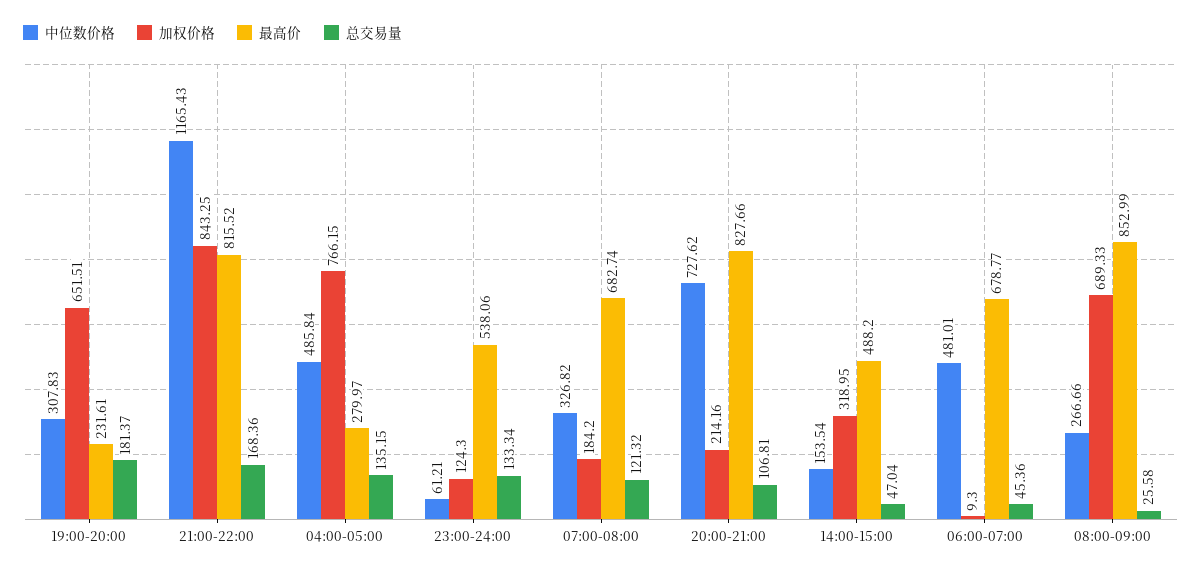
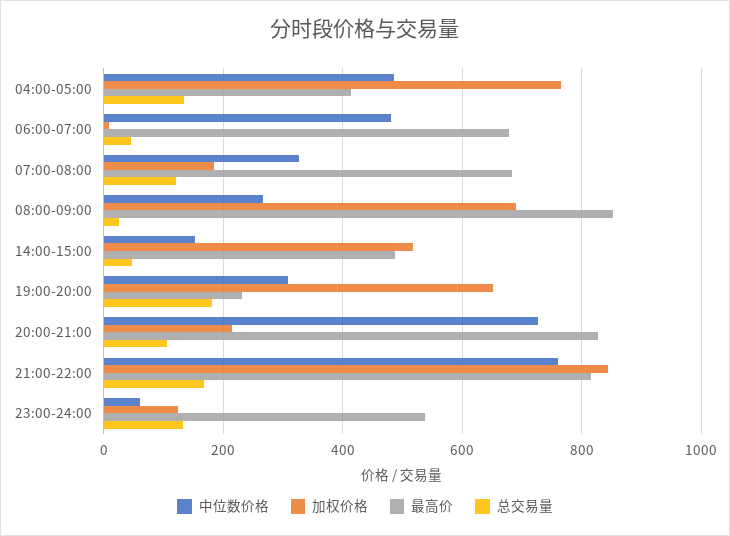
  {
    "中位数价格": {
      "19:00-20:00": 307.83,
-     "21:00-22:00": 1165.43,
+     "21:00-22:00": 760,
      "04:00-05:00": 485.84,
      "23:00-24:00": 61.21,
      "07:00-08:00": 326.82,
      "20:00-21:00": 727.62,
      "14:00-15:00": 153.54,
      "06:00-07:00": 481.01,
      "08:00-09:00": 266.66
    },
    "加权价格": {
      "19:00-20:00": 651.51,
      "21:00-22:00": 843.25,
      "04:00-05:00": 766.15,
      "23:00-24:00": 124.3,
      "07:00-08:00": 184.2,
      "20:00-21:00": 214.16,
-     "14:00-15:00": 318.95,
+     "14:00-15:00": 520,
      "06:00-07:00": 9.3,
      "08:00-09:00": 689.33
    },
    "最高价": {
      "19:00-20:00": 231.61,
      "21:00-22:00": 815.52,
-     "04:00-05:00": 279.97,
+     "04:00-05:00": 420,
      "23:00-24:00": 538.06,
      "07:00-08:00": 682.74,
      "20:00-21:00": 827.66,
      "14:00-15:00": 488.2,
      "06:00-07:00": 678.77,
      "08:00-09:00": 852.99
    },
    "总交易量": {
      "19:00-20:00": 181.37,
      "21:00-22:00": 168.36,
      "04:00-05:00": 135.15,
      "23:00-24:00": 133.34,
      "07:00-08:00": 121.32,
      "20:00-21:00": 106.81,
      "14:00-15:00": 47.04,
      "06:00-07:00": 45.36,
      "08:00-09:00": 25.58
    }
  }

